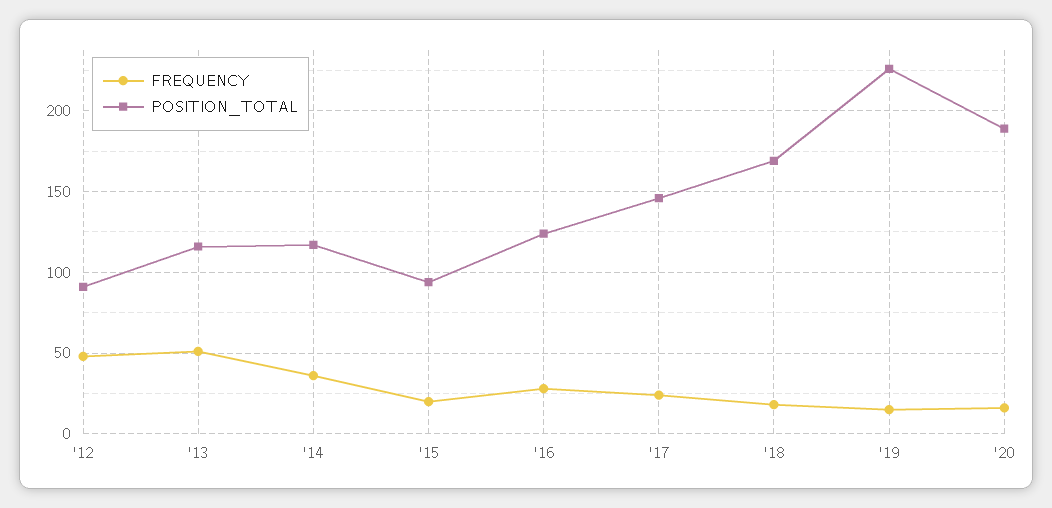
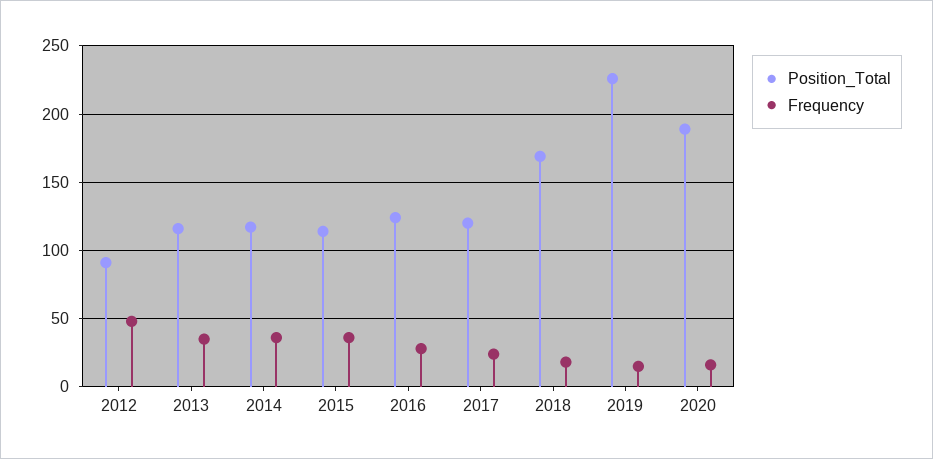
  {
    "FREQUENCY": {
      "'12": 50,
-     "'13": 50,
+     "'13": 35,
      "'14": 35,
-     "'15": 20,
+     "'15": 35,
      "'16": 30,
      "'17": 25,
      "'18": 20,
      "'19": 15,
      "'20": 15
    },
    "POSITION_TOTAL": {
      "'12": 90,
      "'13": 115,
      "'14": 115,
-     "'15": 95,
+     "'15": 115,
      "'16": 125,
-     "'17": 145,
+     "'17": 120,
      "'18": 170,
      "'19": 225,
      "'20": 190
    }
  }

